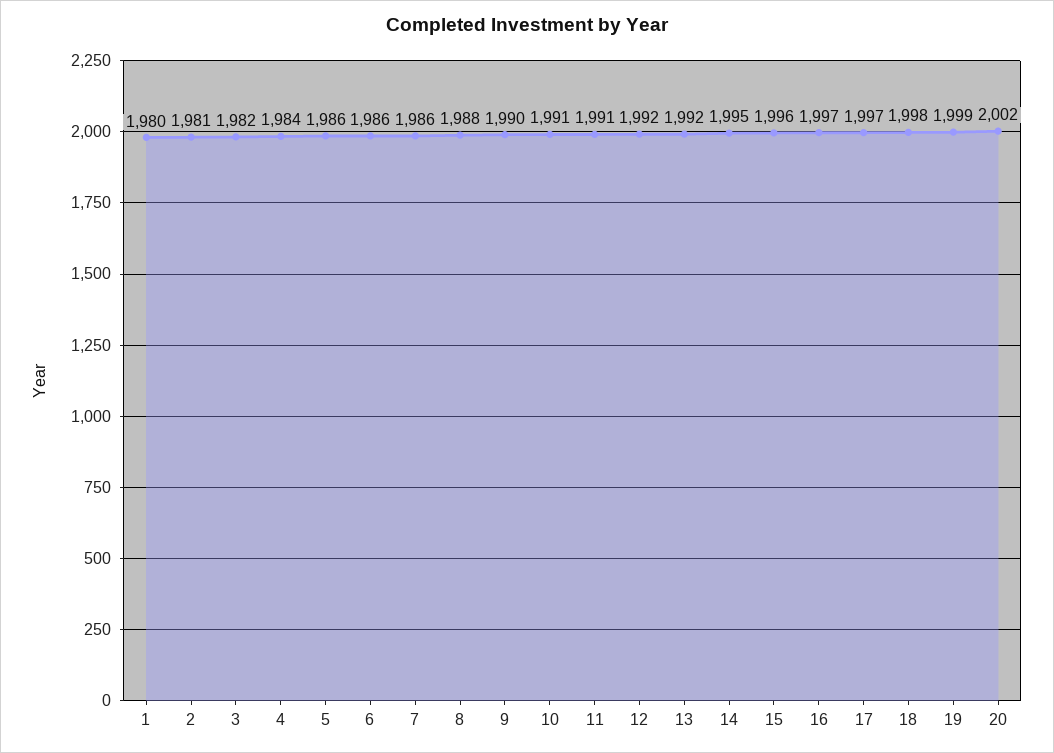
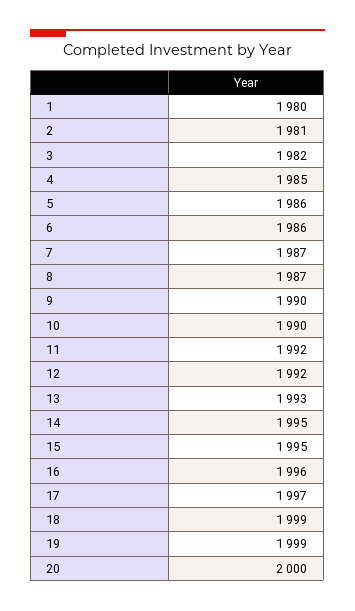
  {
    "1": 1980,
    "2": 1981,
    "3": 1982,
-   "4": 1984,
+   "4": 1985,
    "5": 1986,
    "6": 1986,
-   "7": 1986,
+   "7": 1987,
-   "8": 1988,
+   "8": 1987,
    "9": 1990,
-   "10": 1991,
+   "10": 1990,
-   "11": 1991,
+   "11": 1992,
    "12": 1992,
-   "13": 1992,
+   "13": 1993,
    "14": 1995,
-   "15": 1996,
+   "15": 1995,
-   "16": 1997,
+   "16": 1996,
    "17": 1997,
-   "18": 1998,
+   "18": 1999,
    "19": 1999,
-   "20": 2002
+   "20": 2000
  }

